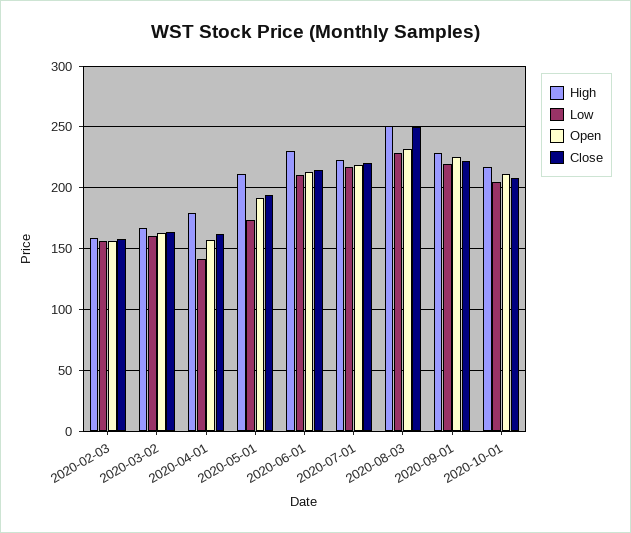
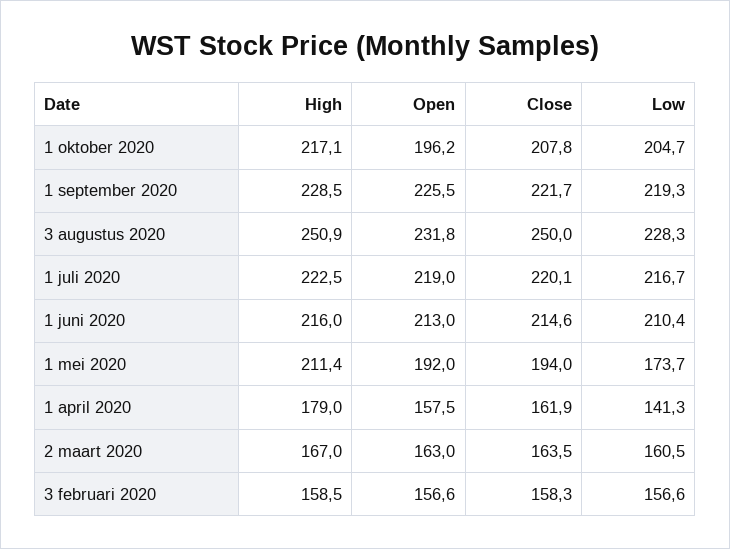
  {
    "High": {
      "2020-02-03": 158.5,
      "2020-03-02": 167,
      "2020-04-01": 179,
      "2020-05-01": 211.4,
-     "2020-06-01": 230,
+     "2020-06-01": 216,
      "2020-07-01": 222.5,
      "2020-08-03": 250.9,
      "2020-09-01": 228.5,
      "2020-10-01": 217.1
    },
    "Low": {
      "2020-02-03": 156.6,
      "2020-03-02": 160.5,
      "2020-04-01": 141.3,
      "2020-05-01": 173.7,
      "2020-06-01": 210.4,
      "2020-07-01": 216.7,
      "2020-08-03": 228.3,
      "2020-09-01": 219.3,
      "2020-10-01": 204.7
    },
    "Open": {
      "2020-02-03": 156.6,
      "2020-03-02": 163,
      "2020-04-01": 157.5,
      "2020-05-01": 192,
      "2020-06-01": 213,
      "2020-07-01": 219,
      "2020-08-03": 231.8,
      "2020-09-01": 225.5,
-     "2020-10-01": 210
+     "2020-10-01": 196.2
    },
    "Close": {
      "2020-02-03": 158.3,
      "2020-03-02": 163.5,
      "2020-04-01": 161.9,
      "2020-05-01": 194,
      "2020-06-01": 214.6,
      "2020-07-01": 220.1,
      "2020-08-03": 250,
      "2020-09-01": 221.7,
      "2020-10-01": 207.8
    }
  }

